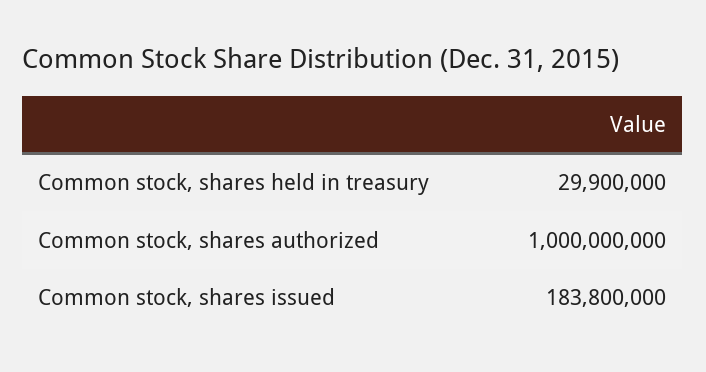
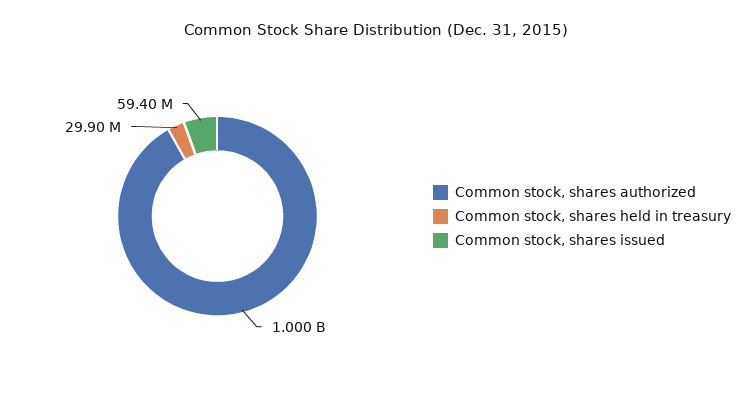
  {
    "Common stock, shares held in treasury": 29900000,
    "Common stock, shares authorized": 1000000000,
-   "Common stock, shares issued": 183800000
+   "Common stock, shares issued": 59400000
  }

